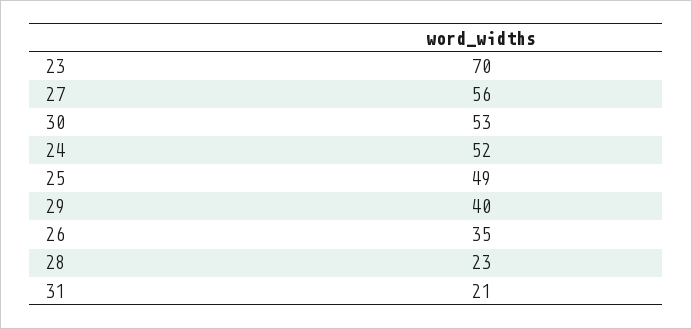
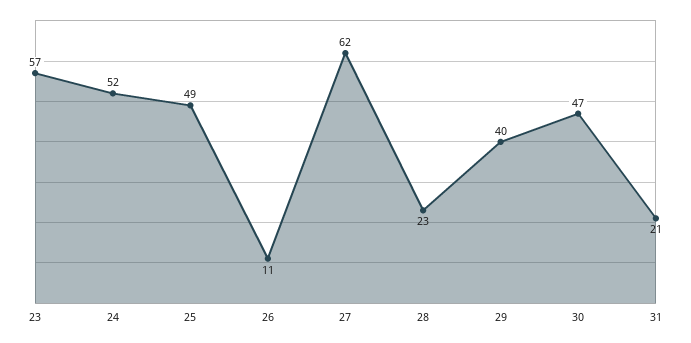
  {
-   "23": 70,
+   "23": 57,
-   "27": 56,
+   "27": 62,
-   "30": 53,
+   "30": 47,
    "24": 52,
    "25": 49,
    "29": 40,
-   "26": 35,
+   "26": 11,
    "28": 23,
    "31": 21
  }

